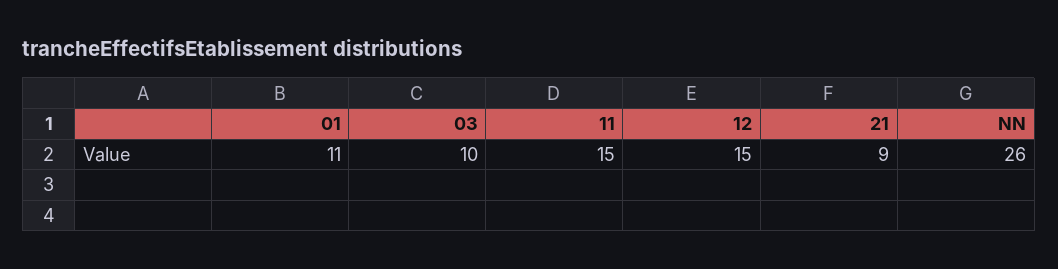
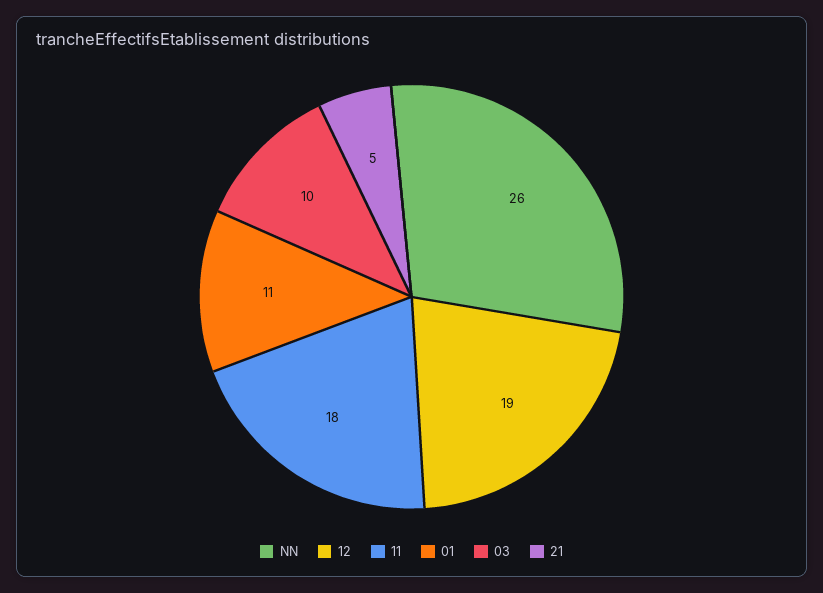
  {
    "01": 11,
    "03": 10,
-   "11": 15,
+   "11": 18,
-   "12": 15,
+   "12": 19,
-   "21": 9,
+   "21": 5,
    "NN": 26
  }

